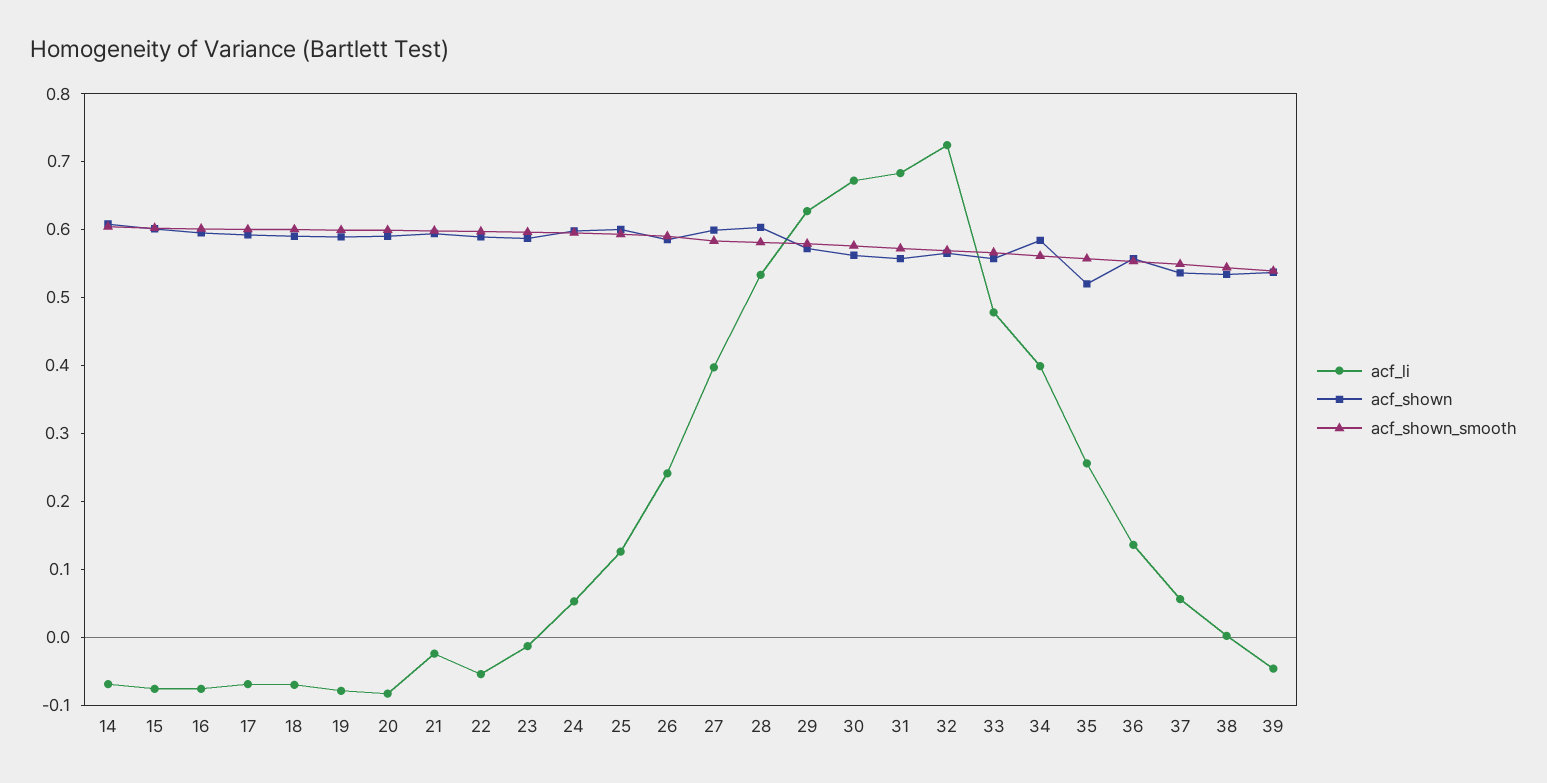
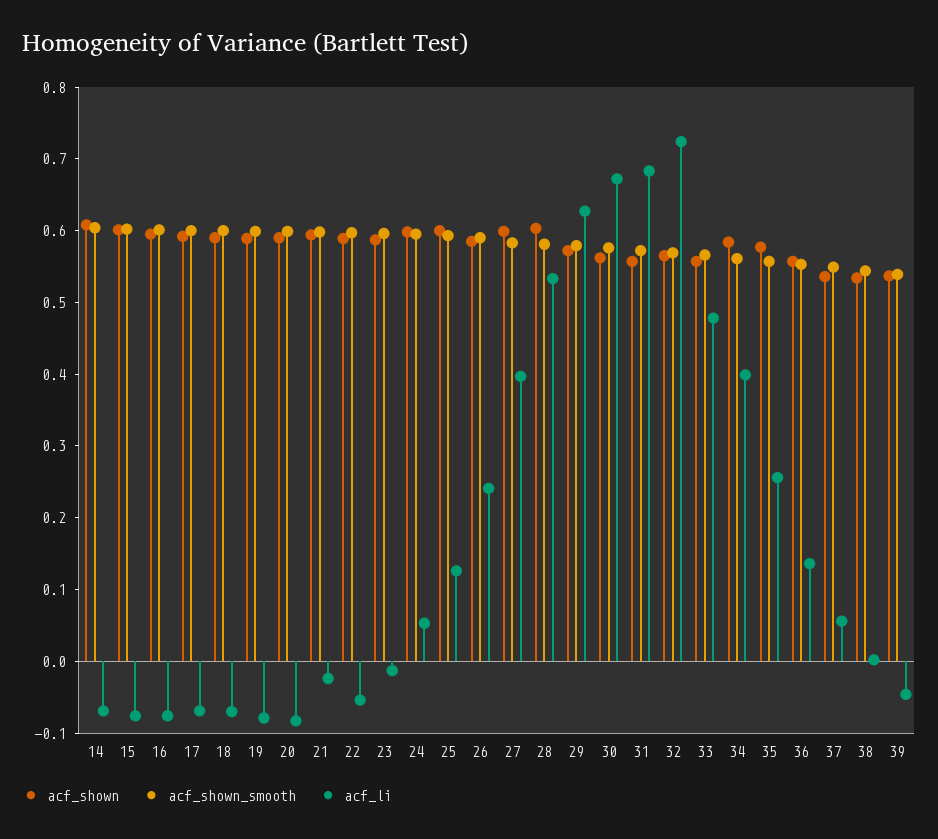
  {
    "acf_li": {
      "14": -0.06,
      "15": -0.08,
      "16": -0.08,
      "17": -0.06,
      "18": -0.08,
      "19": -0.08,
      "20": -0.08,
      "21": -0.02,
      "22": -0.06,
      "23": -0.02,
      "24": 0.06,
      "25": 0.12,
      "26": 0.24,
      "27": 0.4,
      "28": 0.54,
      "29": 0.62,
      "30": 0.68,
      "31": 0.68,
      "32": 0.72,
      "33": 0.48,
      "34": 0.4,
      "35": 0.26,
      "36": 0.14,
      "37": 0.06,
      "38": 0,
      "39": -0.04
    },
    "acf_shown": {
      "14": 0.6,
      "15": 0.6,
      "16": 0.6,
      "17": 0.6,
      "18": 0.6,
      "19": 0.58,
      "20": 0.6,
      "21": 0.6,
      "22": 0.58,
      "23": 0.58,
      "24": 0.6,
      "25": 0.6,
      "26": 0.58,
      "27": 0.6,
      "28": 0.6,
      "29": 0.58,
      "30": 0.56,
      "31": 0.56,
      "32": 0.56,
      "33": 0.56,
      "34": 0.58,
-     "35": 0.52,
+     "35": 0.58,
      "36": 0.56,
      "37": 0.54,
      "38": 0.54,
      "39": 0.54
    },
    "acf_shown_smooth": {
      "14": 0.6,
      "15": 0.6,
      "16": 0.6,
      "17": 0.6,
      "18": 0.6,
      "19": 0.6,
      "20": 0.6,
      "21": 0.6,
      "22": 0.6,
      "23": 0.6,
      "24": 0.6,
      "25": 0.6,
      "26": 0.6,
      "27": 0.58,
      "28": 0.58,
      "29": 0.58,
      "30": 0.58,
      "31": 0.58,
      "32": 0.56,
      "33": 0.56,
      "34": 0.56,
      "35": 0.56,
      "36": 0.56,
      "37": 0.54,
      "38": 0.54,
      "39": 0.54
    }
  }

